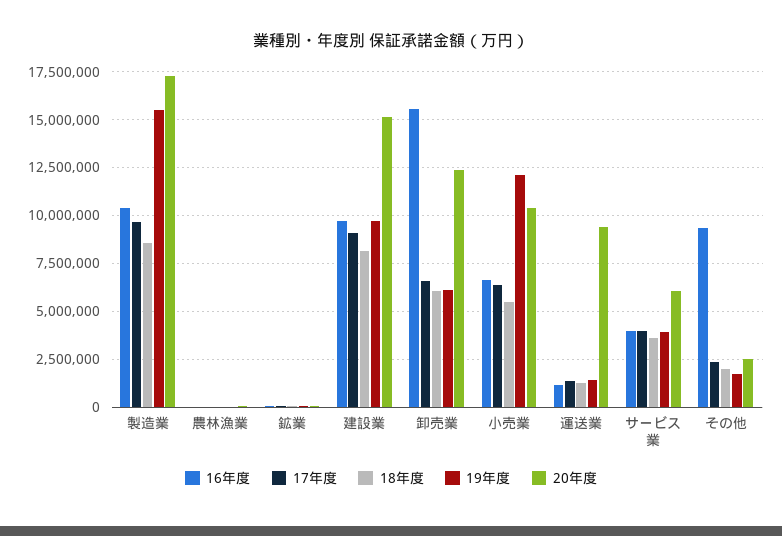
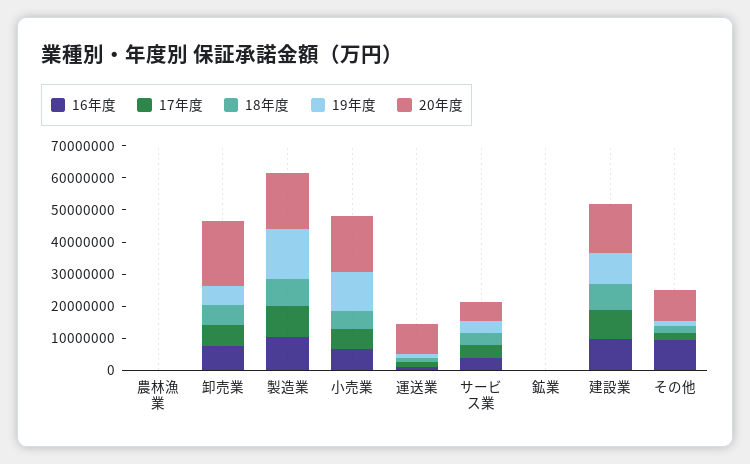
  {
    "16年度": {
      "製造業": 10500000,
      "農林漁業": 0,
      "鉱業": 0,
      "建設業": 9500000,
-     "卸売業": 15500000,
+     "卸売業": 7500000,
      "小売業": 6500000,
      "運送業": 1000000,
      "サービス業": 4000000,
      "その他": 9500000
    },
    "17年度": {
      "製造業": 9500000,
      "農林漁業": 0,
      "鉱業": 0,
      "建設業": 9000000,
      "卸売業": 6500000,
      "小売業": 6500000,
      "運送業": 1500000,
      "サービス業": 4000000,
      "その他": 2500000
    },
    "18年度": {
      "製造業": 8500000,
      "農林漁業": 0,
      "鉱業": 0,
      "建設業": 8000000,
      "卸売業": 6000000,
      "小売業": 5500000,
      "運送業": 1000000,
      "サービス業": 3500000,
      "その他": 2000000
    },
    "19年度": {
      "製造業": 15500000,
      "農林漁業": 0,
      "鉱業": 0,
      "建設業": 9500000,
      "卸売業": 6000000,
      "小売業": 12000000,
      "運送業": 1500000,
      "サービス業": 4000000,
      "その他": 1500000
    },
    "20年度": {
      "製造業": 17500000,
      "農林漁業": 0,
      "鉱業": 0,
      "建設業": 15000000,
-     "卸売業": 12500000,
+     "卸売業": 20000000,
-     "小売業": 10500000,
+     "小売業": 17500000,
      "運送業": 9500000,
      "サービス業": 6000000,
-     "その他": 2500000
+     "その他": 10000000
    }
  }

